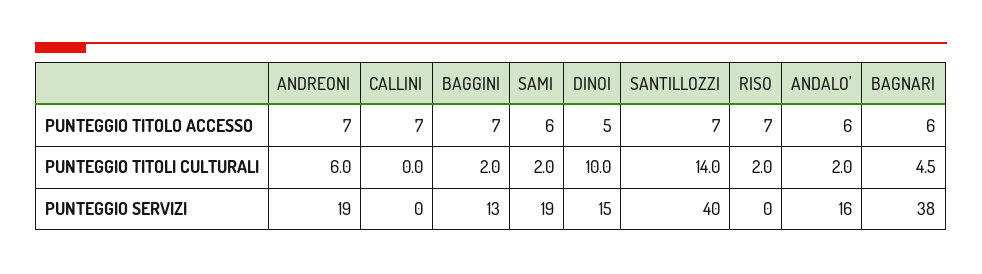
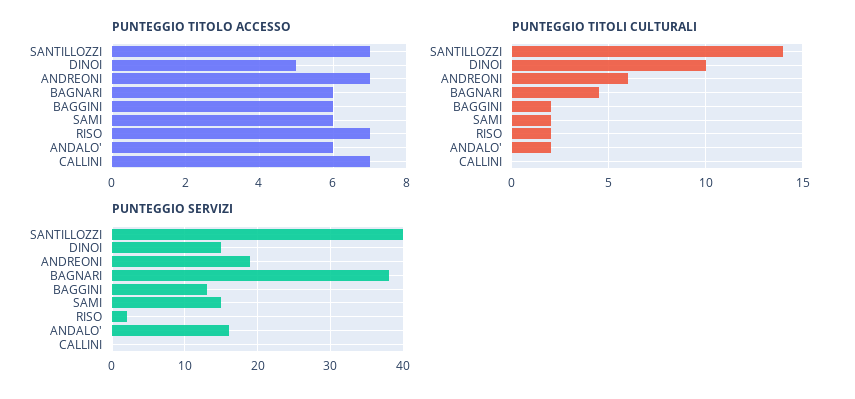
  {
    "PUNTEGGIO TITOLO ACCESSO": {
      "ANDREONI": 7,
      "CALLINI": 7,
-     "BAGGINI": 7,
+     "BAGGINI": 6,
      "SAMI": 6,
      "DINOI": 5,
      "SANTILLOZZI": 7,
      "RISO": 7,
      "ANDALO'": 6,
      "BAGNARI": 6
    },
    "PUNTEGGIO TITOLI CULTURALI": {
      "ANDREONI": 6,
      "CALLINI": 0,
      "BAGGINI": 2,
      "SAMI": 2,
      "DINOI": 10,
      "SANTILLOZZI": 14,
      "RISO": 2,
      "ANDALO'": 2,
      "BAGNARI": 4.5
    },
    "PUNTEGGIO SERVIZI": {
      "ANDREONI": 19,
      "CALLINI": 0,
      "BAGGINI": 13,
-     "SAMI": 19,
+     "SAMI": 15,
      "DINOI": 15,
      "SANTILLOZZI": 40,
-     "RISO": 0,
+     "RISO": 2,
      "ANDALO'": 16,
      "BAGNARI": 38
    }
  }

